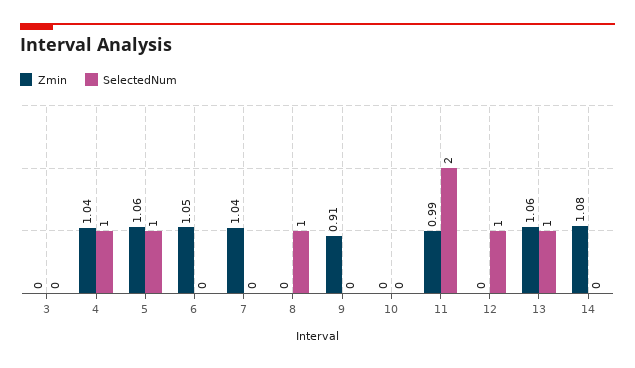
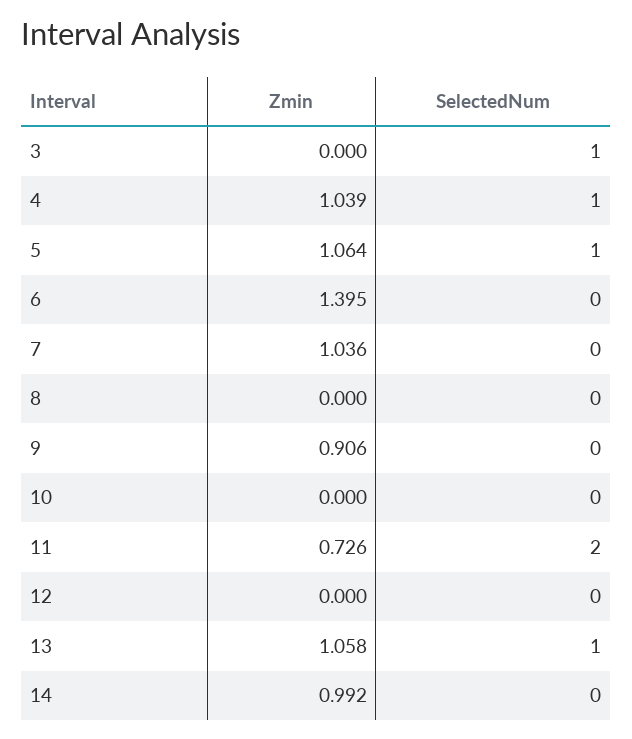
  {
    "Zmin": {
      "3": 0,
      "4": 1.039,
      "5": 1.064,
-     "6": 1.05,
+     "6": 1.395,
      "7": 1.036,
      "8": 0,
      "9": 0.906,
      "10": 0,
-     "11": 0.99,
+     "11": 0.726,
      "12": 0,
      "13": 1.058,
-     "14": 1.08
+     "14": 0.992
    },
    "SelectedNum": {
-     "3": 0,
+     "3": 1,
      "4": 1,
      "5": 1,
      "6": 0,
      "7": 0,
-     "8": 1,
+     "8": 0,
      "9": 0,
      "10": 0,
      "11": 2,
-     "12": 1,
+     "12": 0,
      "13": 1,
      "14": 0
    }
  }

